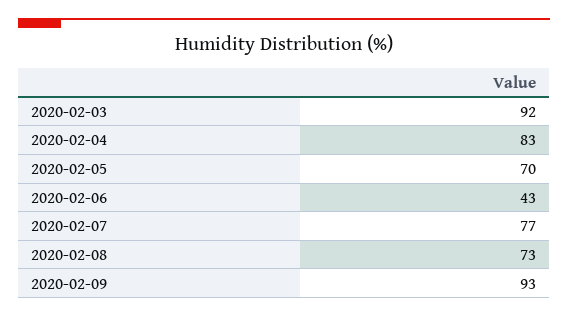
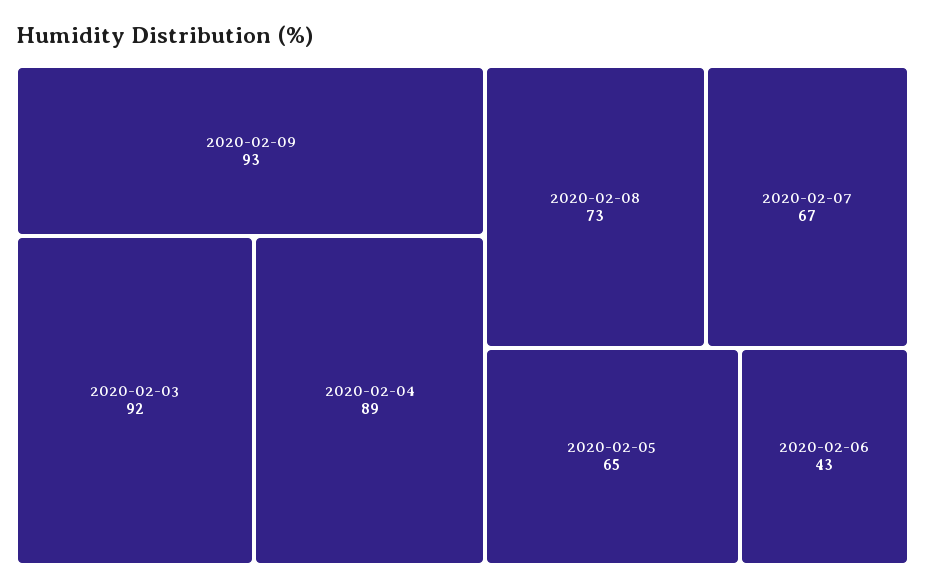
  {
    "2020-02-03": 92,
-   "2020-02-04": 83,
+   "2020-02-04": 89,
-   "2020-02-05": 70,
+   "2020-02-05": 65,
    "2020-02-06": 43,
-   "2020-02-07": 77,
+   "2020-02-07": 67,
    "2020-02-08": 73,
    "2020-02-09": 93
  }

